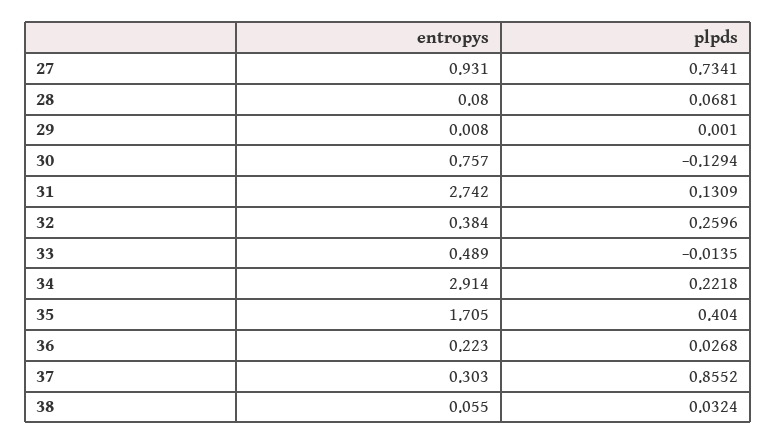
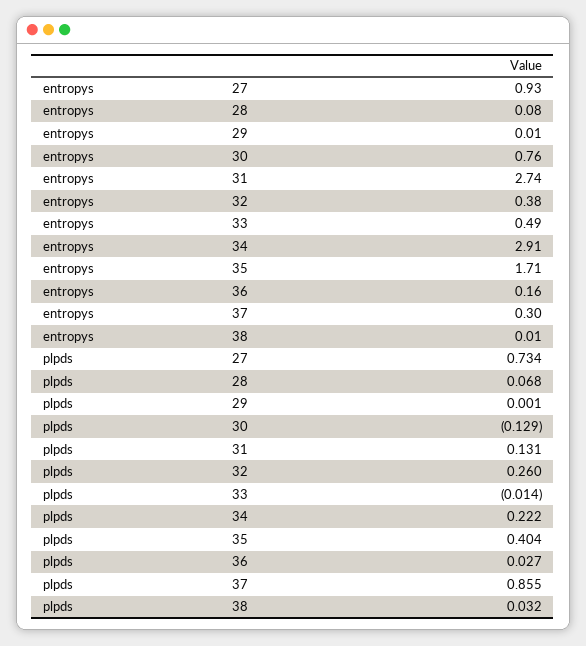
  {
    "entropys": {
      "27": 0.931,
      "28": 0.08,
      "29": 0.008,
      "30": 0.757,
      "31": 2.742,
      "32": 0.384,
      "33": 0.489,
      "34": 2.914,
      "35": 1.705,
-     "36": 0.223,
+     "36": 0.16,
      "37": 0.303,
-     "38": 0.055
+     "38": 0.01
    },
    "plpds": {
      "27": 0.7341,
      "28": 0.0681,
      "29": 0.001,
      "30": -0.1294,
      "31": 0.1309,
      "32": 0.2596,
      "33": -0.0135,
      "34": 0.2218,
      "35": 0.404,
      "36": 0.0268,
      "37": 0.8552,
      "38": 0.0324
    }
  }

